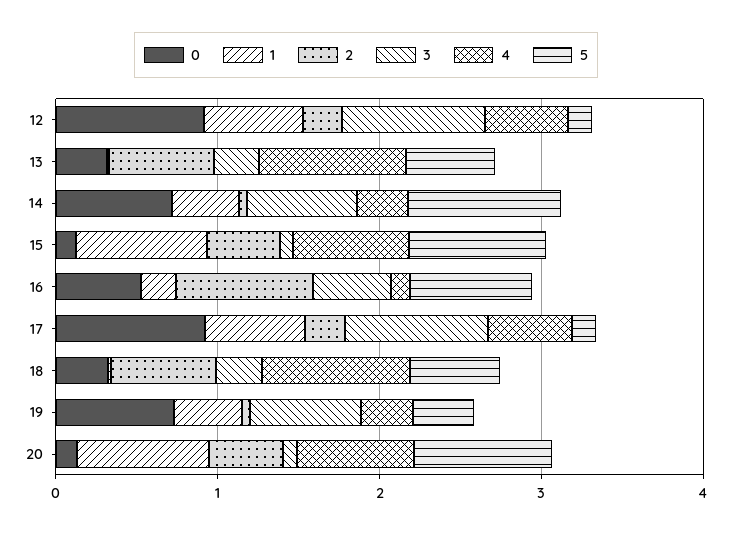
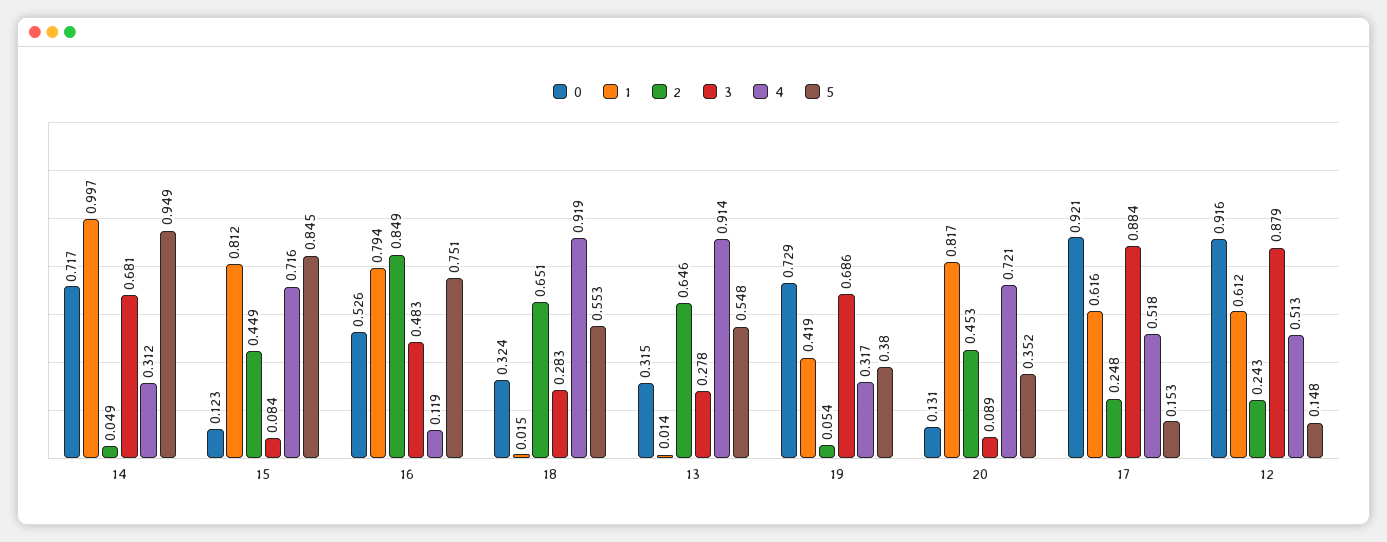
  {
    "0": {
      "12": 0.916,
      "13": 0.315,
      "14": 0.717,
      "15": 0.123,
      "16": 0.526,
      "17": 0.921,
      "18": 0.324,
      "19": 0.729,
      "20": 0.131
    },
    "1": {
      "12": 0.612,
      "13": 0.014,
-     "14": 0.4,
+     "14": 0.997,
      "15": 0.812,
-     "16": 0.2,
+     "16": 0.794,
      "17": 0.616,
      "18": 0.015,
      "19": 0.419,
      "20": 0.817
    },
    "2": {
      "12": 0.243,
      "13": 0.646,
      "14": 0.049,
      "15": 0.449,
      "16": 0.849,
      "17": 0.248,
      "18": 0.651,
      "19": 0.054,
      "20": 0.453
    },
    "3": {
      "12": 0.879,
      "13": 0.278,
      "14": 0.681,
      "15": 0.084,
      "16": 0.483,
      "17": 0.884,
      "18": 0.283,
      "19": 0.686,
      "20": 0.089
    },
    "4": {
      "12": 0.513,
      "13": 0.914,
      "14": 0.312,
      "15": 0.716,
      "16": 0.119,
      "17": 0.518,
      "18": 0.919,
      "19": 0.317,
      "20": 0.721
    },
    "5": {
      "12": 0.148,
      "13": 0.548,
      "14": 0.949,
      "15": 0.845,
      "16": 0.751,
      "17": 0.153,
      "18": 0.553,
      "19": 0.38,
-     "20": 0.8
+     "20": 0.352
    }
  }

